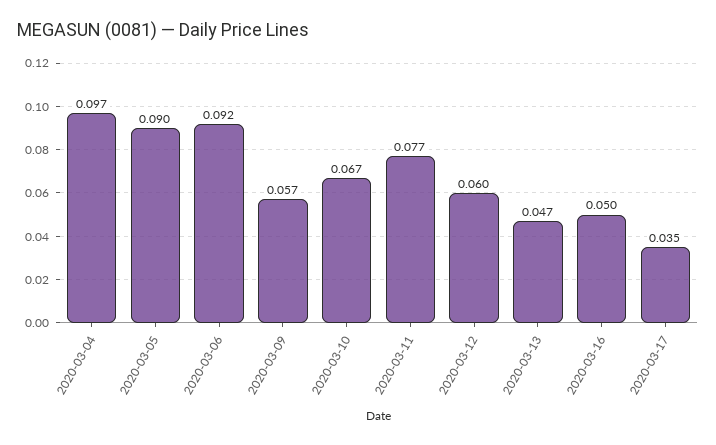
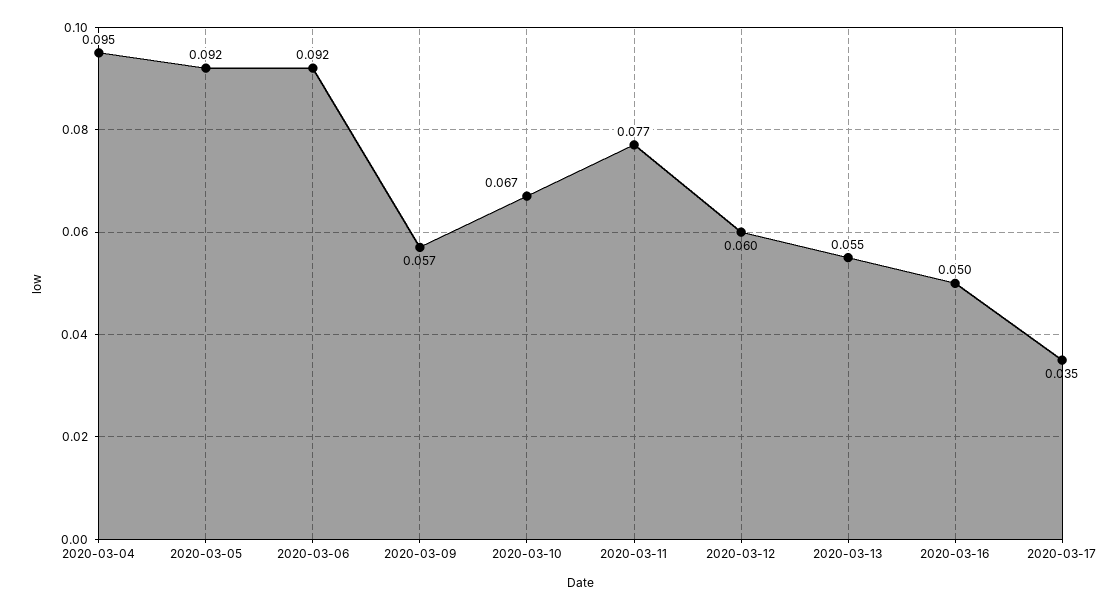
  {
-   "2020-03-04": 0.097,
+   "2020-03-04": 0.095,
-   "2020-03-05": 0.09,
+   "2020-03-05": 0.092,
    "2020-03-06": 0.092,
    "2020-03-09": 0.057,
    "2020-03-10": 0.067,
    "2020-03-11": 0.077,
    "2020-03-12": 0.06,
-   "2020-03-13": 0.047,
+   "2020-03-13": 0.055,
    "2020-03-16": 0.05,
    "2020-03-17": 0.035
  }

